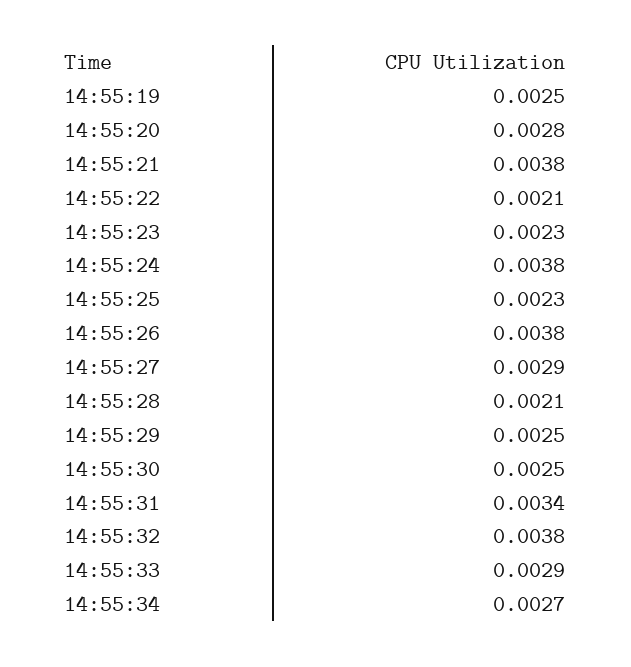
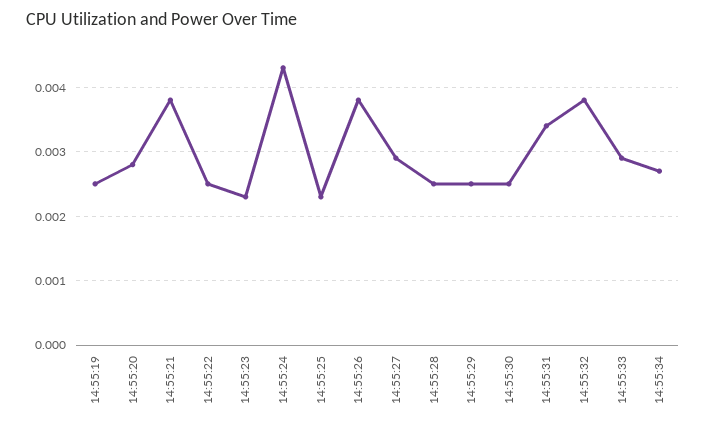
  {
    "14:55:19": 0.0025,
    "14:55:20": 0.0028,
    "14:55:21": 0.0038,
-   "14:55:22": 0.0021,
+   "14:55:22": 0.0025,
    "14:55:23": 0.0023,
-   "14:55:24": 0.0038,
+   "14:55:24": 0.0043,
    "14:55:25": 0.0023,
    "14:55:26": 0.0038,
    "14:55:27": 0.0029,
-   "14:55:28": 0.0021,
+   "14:55:28": 0.0025,
    "14:55:29": 0.0025,
    "14:55:30": 0.0025,
    "14:55:31": 0.0034,
    "14:55:32": 0.0038,
    "14:55:33": 0.0029,
    "14:55:34": 0.0027
  }

